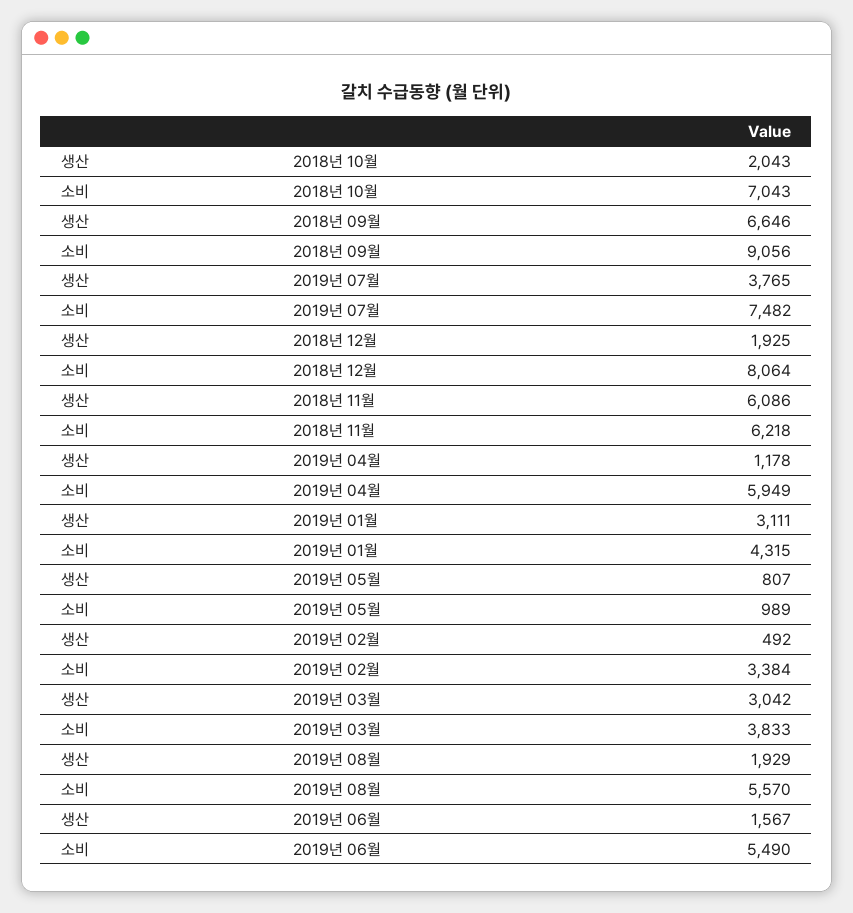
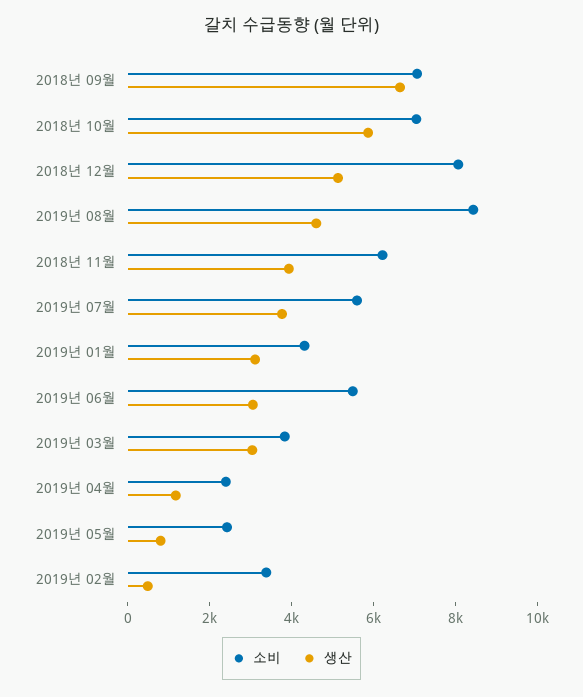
  {
    "생산": {
-     "2018년 10월": 2043,
+     "2018년 10월": 6000,
      "2018년 09월": 6646,
      "2019년 07월": 3765,
-     "2018년 12월": 1925,
+     "2018년 12월": 5000,
-     "2018년 11월": 6086,
+     "2018년 11월": 4000,
      "2019년 04월": 1178,
      "2019년 01월": 3111,
      "2019년 05월": 807,
      "2019년 02월": 492,
      "2019년 03월": 3042,
-     "2019년 08월": 1929,
+     "2019년 08월": 4500,
-     "2019년 06월": 1567
+     "2019년 06월": 3000
    },
    "소비": {
      "2018년 10월": 7043,
-     "2018년 09월": 9056,
+     "2018년 09월": 7000,
-     "2019년 07월": 7482,
+     "2019년 07월": 5500,
      "2018년 12월": 8064,
      "2018년 11월": 6218,
-     "2019년 04월": 5949,
+     "2019년 04월": 2500,
      "2019년 01월": 4315,
-     "2019년 05월": 989,
+     "2019년 05월": 2500,
      "2019년 02월": 3384,
      "2019년 03월": 3833,
-     "2019년 08월": 5570,
+     "2019년 08월": 8500,
      "2019년 06월": 5490
    }
  }

